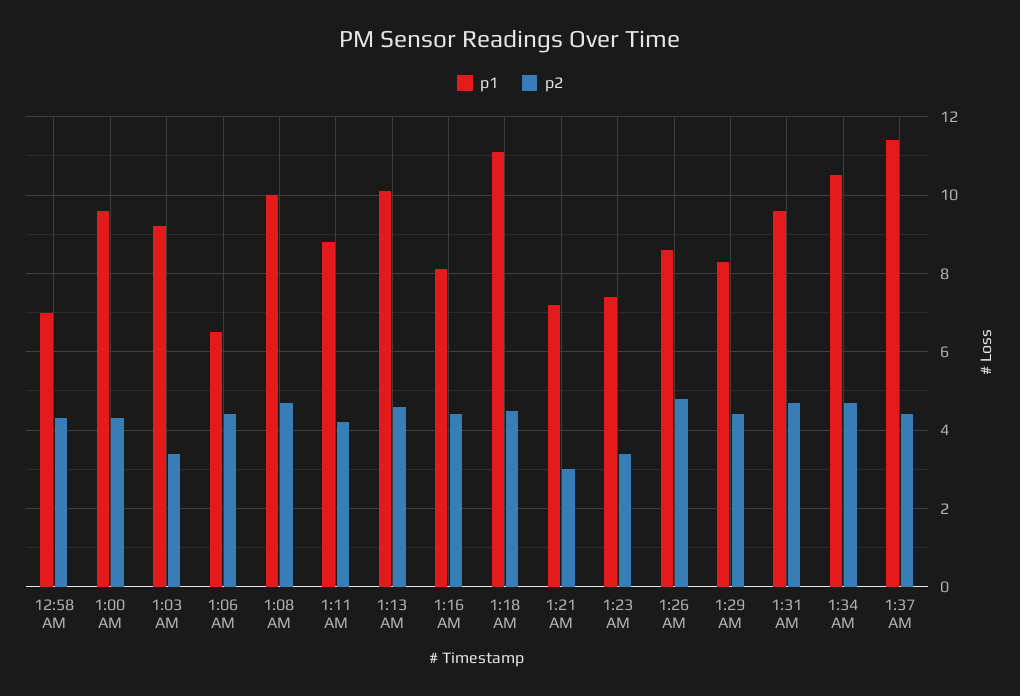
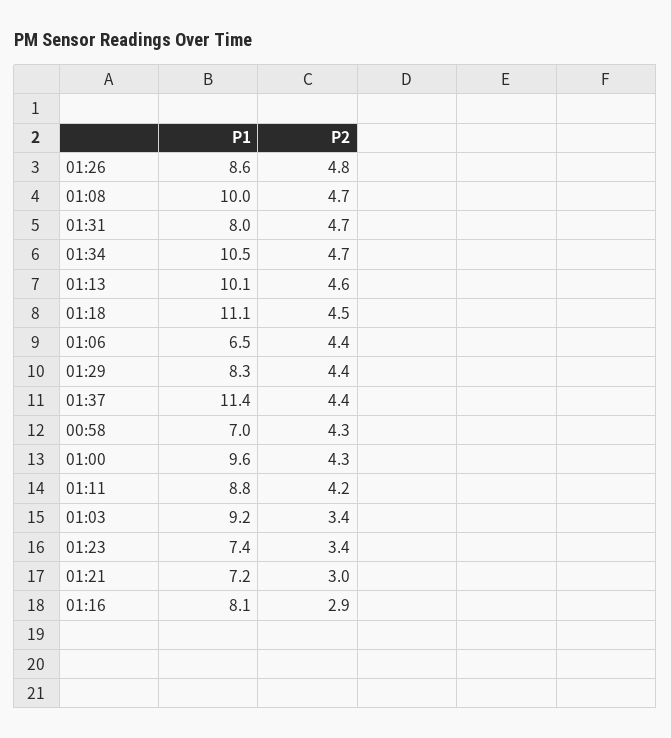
  {
    "p1": {
      "12:58 AM": 7,
      "1:00 AM": 9.6,
      "1:03 AM": 9.2,
      "1:06 AM": 6.5,
      "1:08 AM": 10,
      "1:11 AM": 8.8,
      "1:13 AM": 10.1,
      "1:16 AM": 8.1,
      "1:18 AM": 11.1,
      "1:21 AM": 7.2,
      "1:23 AM": 7.4,
      "1:26 AM": 8.6,
      "1:29 AM": 8.3,
-     "1:31 AM": 9.5,
+     "1:31 AM": 8,
      "1:34 AM": 10.5,
      "1:37 AM": 11.4
    },
    "p2": {
      "12:58 AM": 4.3,
      "1:00 AM": 4.3,
      "1:03 AM": 3.4,
      "1:06 AM": 4.4,
      "1:08 AM": 4.7,
      "1:11 AM": 4.2,
      "1:13 AM": 4.6,
-     "1:16 AM": 4.5,
+     "1:16 AM": 2.9,
      "1:18 AM": 4.5,
      "1:21 AM": 3,
      "1:23 AM": 3.4,
      "1:26 AM": 4.8,
      "1:29 AM": 4.4,
      "1:31 AM": 4.7,
      "1:34 AM": 4.7,
      "1:37 AM": 4.4
    }
  }

